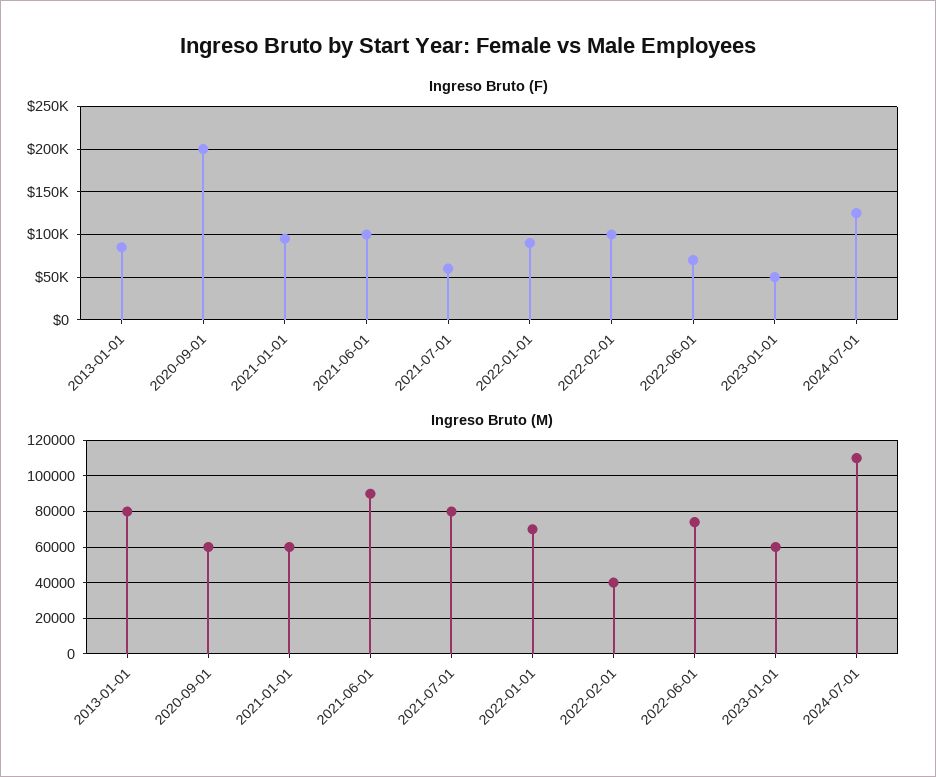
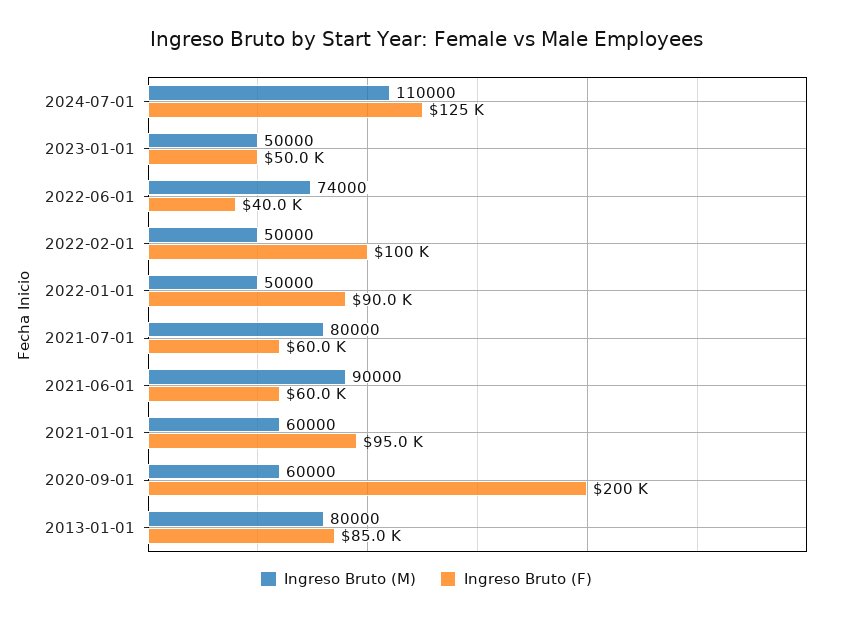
  {
    "Ingreso Bruto (F)": {
      "2013-01-01": 85000,
      "2020-09-01": 200000,
      "2021-01-01": 95000,
-     "2021-06-01": 100000,
+     "2021-06-01": 60000,
      "2021-07-01": 60000,
      "2022-01-01": 90000,
      "2022-02-01": 100000,
-     "2022-06-01": 70000,
+     "2022-06-01": 40000,
      "2023-01-01": 50000,
      "2024-07-01": 125000
    },
    "Ingreso Bruto (M)": {
      "2013-01-01": 80000,
      "2020-09-01": 60000,
      "2021-01-01": 60000,
      "2021-06-01": 90000,
      "2021-07-01": 80000,
-     "2022-01-01": 70000,
+     "2022-01-01": 50000,
-     "2022-02-01": 40000,
+     "2022-02-01": 50000,
      "2022-06-01": 74000,
-     "2023-01-01": 60000,
+     "2023-01-01": 50000,
      "2024-07-01": 110000
    }
  }

